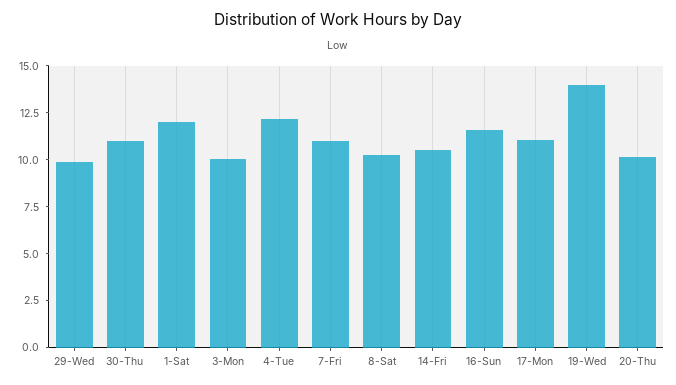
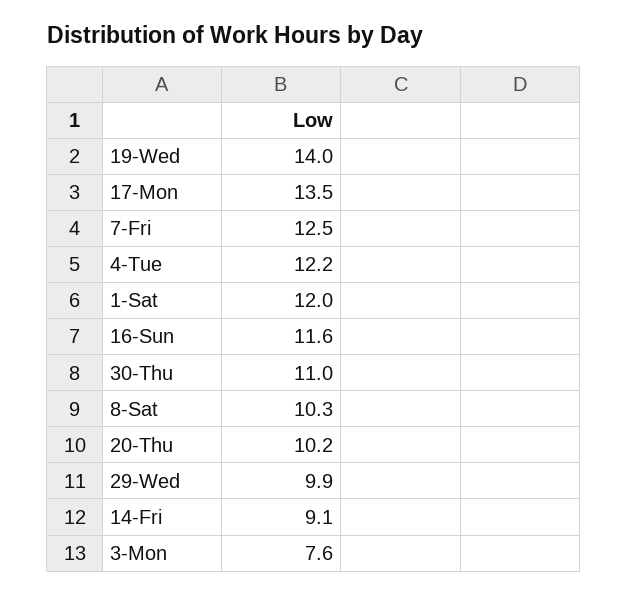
  {
    "29-Wed": 9.9,
    "30-Thu": 11,
    "1-Sat": 12,
-   "3-Mon": 10,
+   "3-Mon": 7.6,
    "4-Tue": 12.2,
-   "7-Fri": 11,
+   "7-Fri": 12.5,
    "8-Sat": 10.3,
-   "14-Fri": 10.5,
+   "14-Fri": 9.1,
    "16-Sun": 11.6,
-   "17-Mon": 11,
+   "17-Mon": 13.5,
    "19-Wed": 14,
    "20-Thu": 10.2
  }

